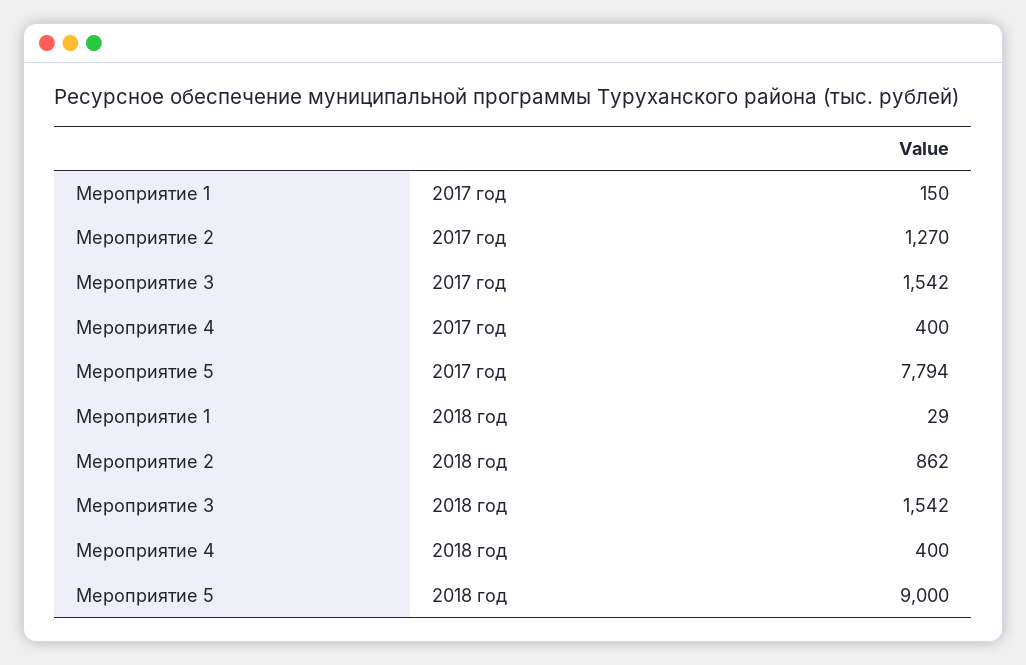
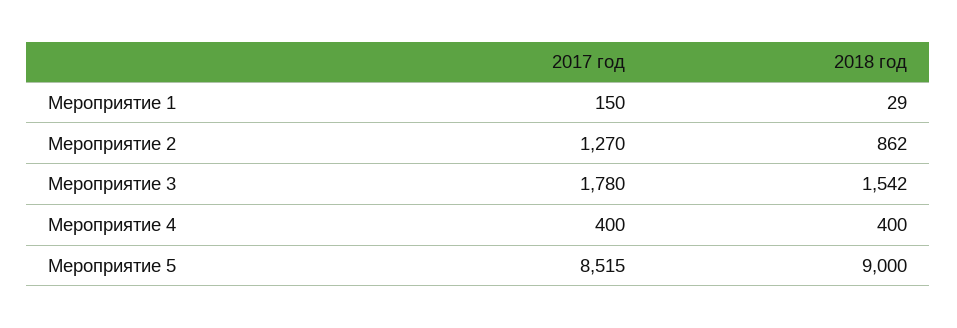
  {
    "Мероприятие 1": {
      "2017 год": 150,
      "2018 год": 29
    },
    "Мероприятие 2": {
      "2017 год": 1270,
      "2018 год": 862
    },
    "Мероприятие 3": {
-     "2017 год": 1542,
+     "2017 год": 1780,
      "2018 год": 1542
    },
    "Мероприятие 4": {
      "2017 год": 400,
      "2018 год": 400
    },
    "Мероприятие 5": {
-     "2017 год": 7794,
+     "2017 год": 8515,
      "2018 год": 9000
    }
  }

